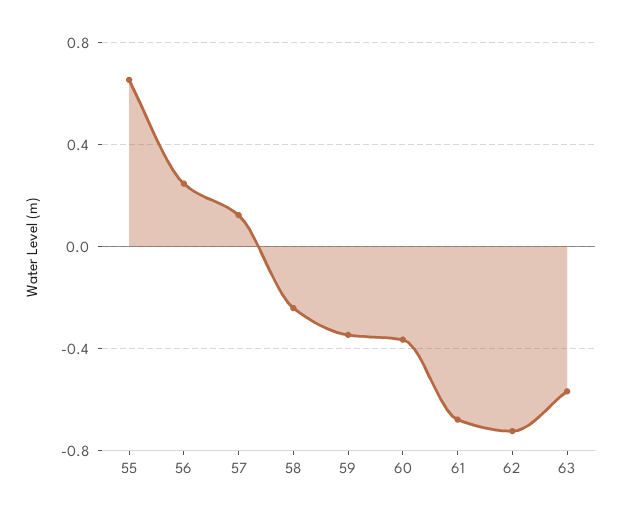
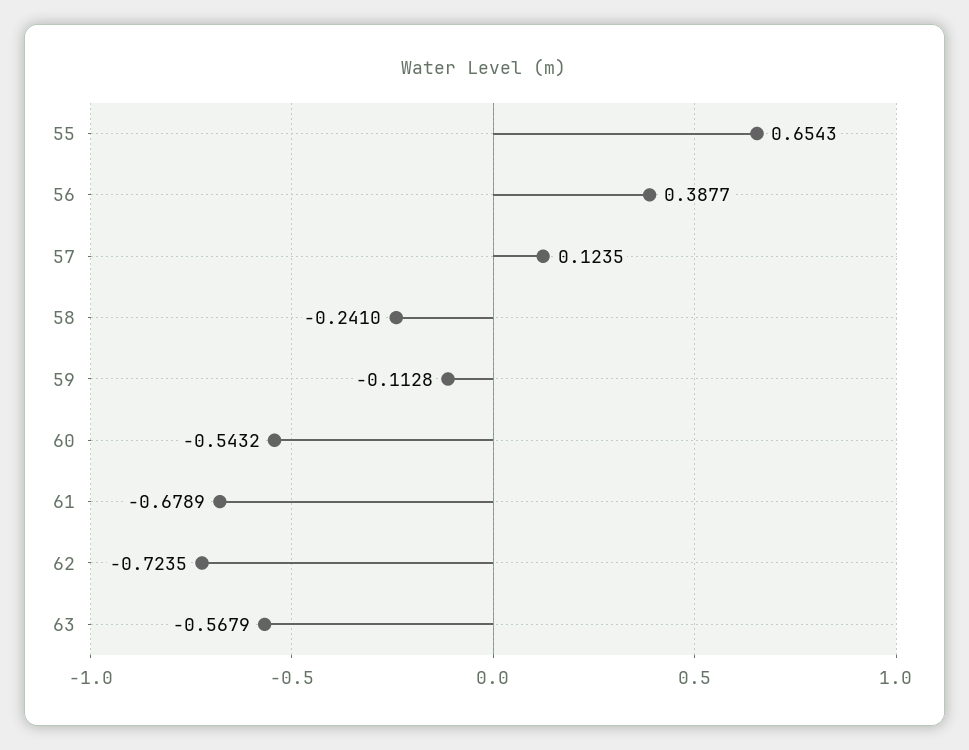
  {
    "55": 0.6543,
-   "56": 0.25,
+   "56": 0.3877,
    "57": 0.1235,
    "58": -0.241,
-   "59": -0.35,
+   "59": -0.1128,
-   "60": -0.35,
+   "60": -0.5432,
    "61": -0.6789,
    "62": -0.7235,
    "63": -0.5679
  }

